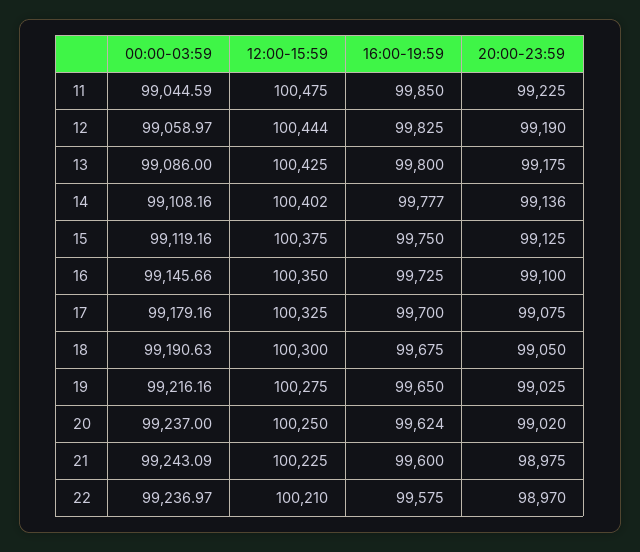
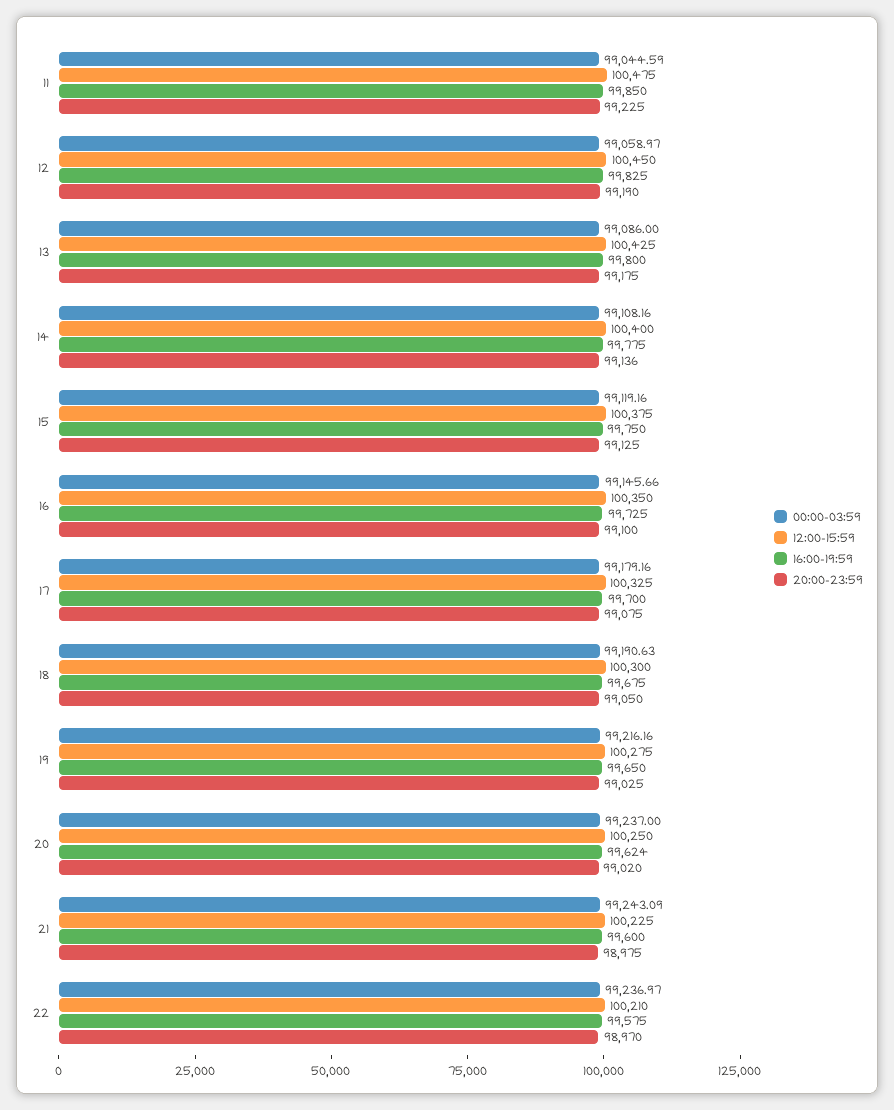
  {
    "00:00-03:59": {
      "11": 99044.59,
      "12": 99058.97,
      "13": 99086,
      "14": 99108.16,
      "15": 99119.16,
      "16": 99145.66,
      "17": 99179.16,
      "18": 99190.63,
      "19": 99216.16,
      "20": 99237,
      "21": 99243.09,
      "22": 99236.97
    },
    "12:00-15:59": {
      "11": 100475,
-     "12": 100444,
+     "12": 100450,
      "13": 100425,
-     "14": 100402,
+     "14": 100400,
      "15": 100375,
      "16": 100350,
      "17": 100325,
      "18": 100300,
      "19": 100275,
      "20": 100250,
      "21": 100225,
      "22": 100210
    },
    "16:00-19:59": {
      "11": 99850,
      "12": 99825,
      "13": 99800,
-     "14": 99777,
+     "14": 99775,
      "15": 99750,
      "16": 99725,
      "17": 99700,
      "18": 99675,
      "19": 99650,
      "20": 99624,
      "21": 99600,
      "22": 99575
    },
    "20:00-23:59": {
      "11": 99225,
      "12": 99190,
      "13": 99175,
      "14": 99136,
      "15": 99125,
      "16": 99100,
      "17": 99075,
      "18": 99050,
      "19": 99025,
      "20": 99020,
      "21": 98975,
      "22": 98970
    }
  }

